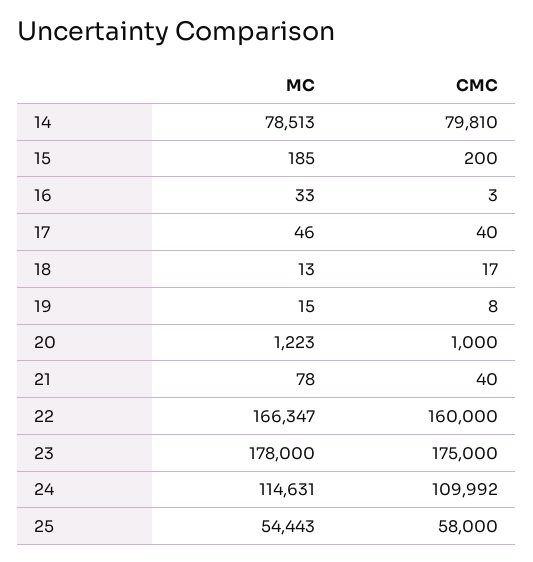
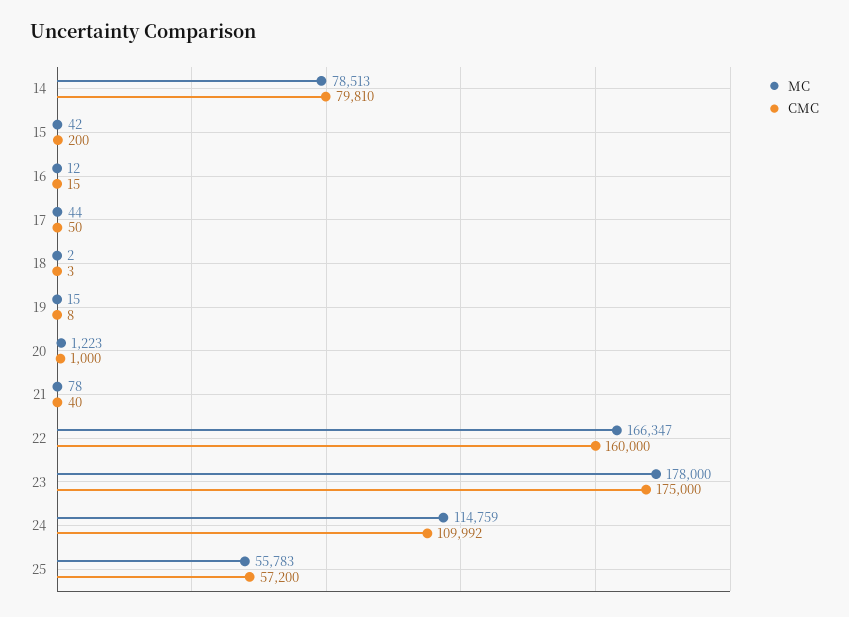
  {
    "MC": {
      "14": 78513,
-     "15": 185,
+     "15": 42,
-     "16": 33,
+     "16": 12,
-     "17": 46,
+     "17": 44,
-     "18": 13,
+     "18": 2,
      "19": 15,
      "20": 1223,
      "21": 78,
      "22": 166347,
      "23": 178000,
-     "24": 114631,
+     "24": 114759,
-     "25": 54443
+     "25": 55783
    },
    "CMC": {
      "14": 79810,
      "15": 200,
-     "16": 3,
+     "16": 15,
-     "17": 40,
+     "17": 50,
-     "18": 17,
+     "18": 3,
      "19": 8,
      "20": 1000,
      "21": 40,
      "22": 160000,
      "23": 175000,
      "24": 109992,
-     "25": 58000
+     "25": 57200
    }
  }

